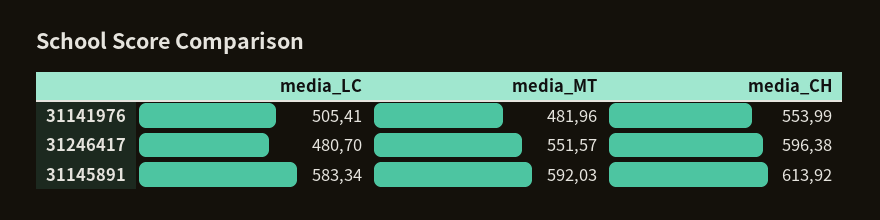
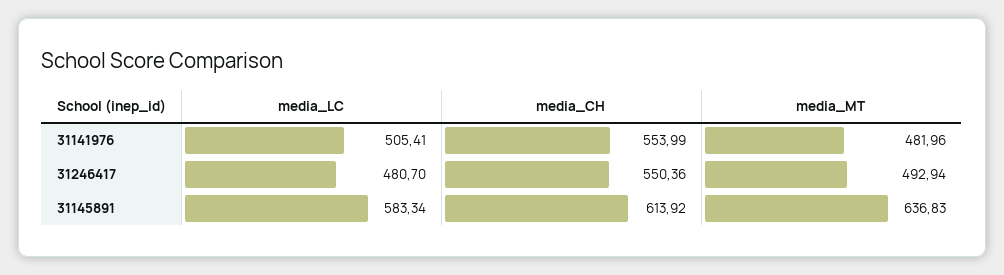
  {
    "media_LC": {
      "31141976": 505.41,
      "31246417": 480.7,
      "31145891": 583.34
    },
    "media_MT": {
      "31141976": 481.96,
-     "31246417": 551.57,
+     "31246417": 492.94,
-     "31145891": 592.03
+     "31145891": 636.83
    },
    "media_CH": {
      "31141976": 553.99,
-     "31246417": 596.38,
+     "31246417": 550.36,
      "31145891": 613.92
    }
  }

